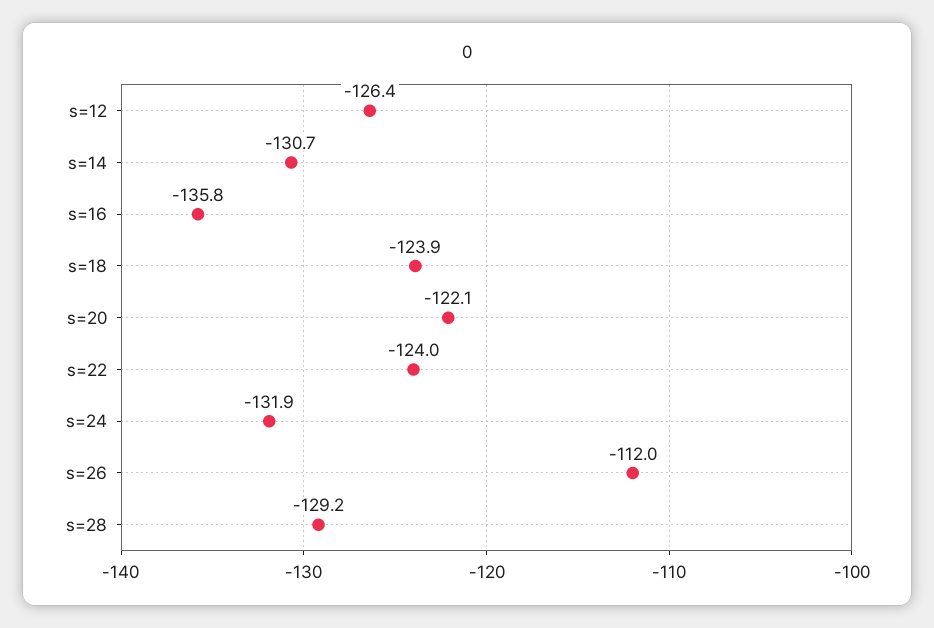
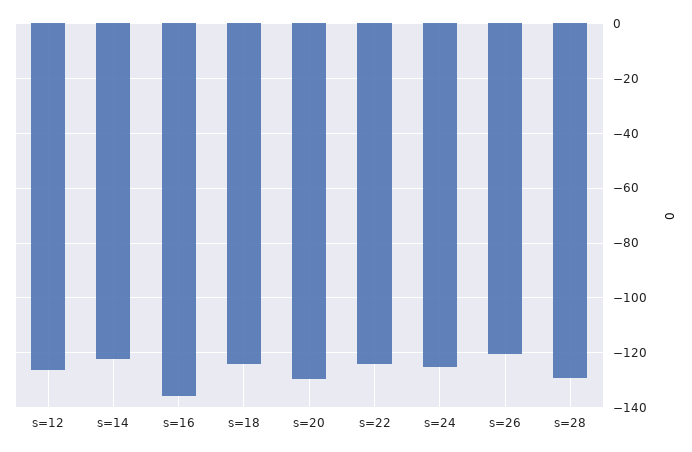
  {
    "s=12": -126.4,
-   "s=14": -130.7,
+   "s=14": -122.5,
    "s=16": -135.8,
    "s=18": -123.9,
-   "s=20": -122.1,
+   "s=20": -130,
    "s=22": -124,
-   "s=24": -131.9,
+   "s=24": -125,
-   "s=26": -112,
+   "s=26": -120,
    "s=28": -129.2
  }

